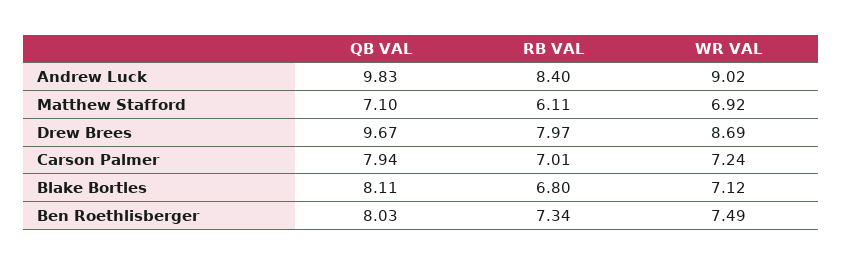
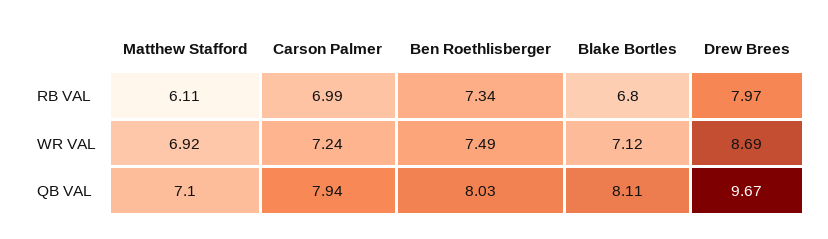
  {
    "QB VAL": {
-     "Andrew Luck": 9.83,
      "Matthew Stafford": 7.1,
      "Drew Brees": 9.67,
      "Carson Palmer": 7.94,
      "Blake Bortles": 8.11,
      "Ben Roethlisberger": 8.03
    },
    "RB VAL": {
-     "Andrew Luck": 8.4,
      "Matthew Stafford": 6.11,
      "Drew Brees": 7.97,
-     "Carson Palmer": 7.01,
+     "Carson Palmer": 6.99,
      "Blake Bortles": 6.8,
      "Ben Roethlisberger": 7.34
    },
    "WR VAL": {
-     "Andrew Luck": 9.02,
      "Matthew Stafford": 6.92,
      "Drew Brees": 8.69,
      "Carson Palmer": 7.24,
      "Blake Bortles": 7.12,
      "Ben Roethlisberger": 7.49
    }
  }

